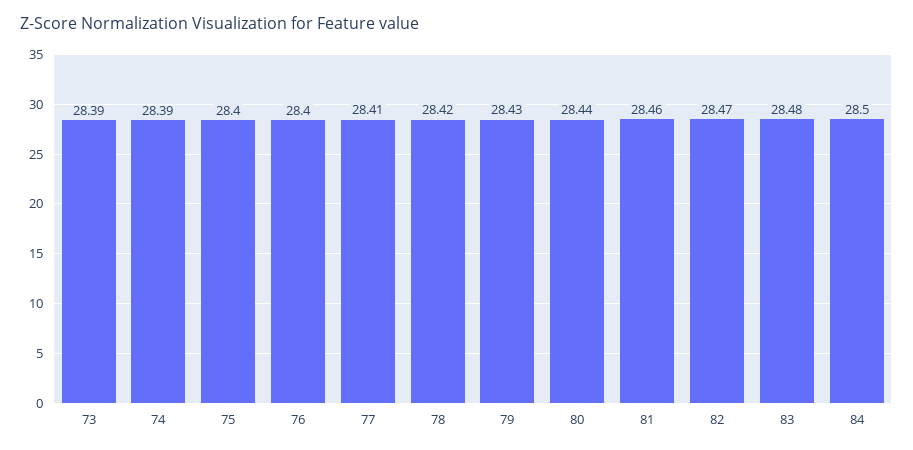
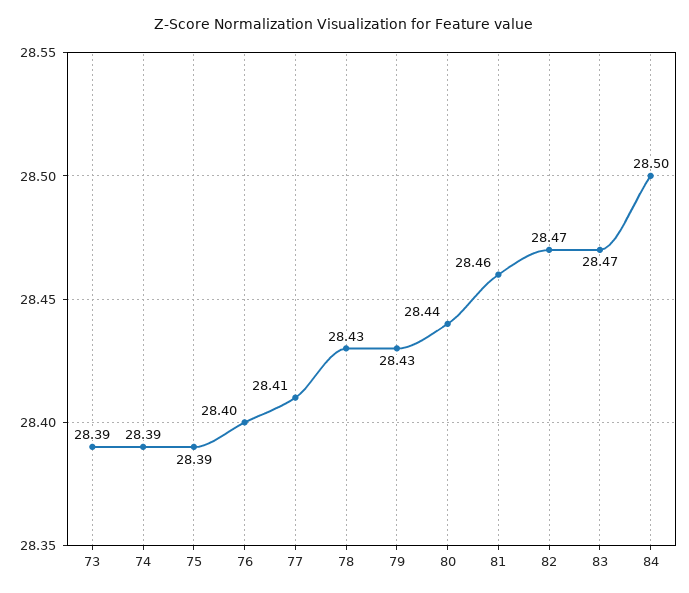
  {
    "73": 28.39,
    "74": 28.39,
-   "75": 28.4,
+   "75": 28.39,
    "76": 28.4,
    "77": 28.41,
-   "78": 28.42,
+   "78": 28.43,
    "79": 28.43,
    "80": 28.44,
    "81": 28.46,
    "82": 28.47,
-   "83": 28.48,
+   "83": 28.47,
    "84": 28.5
  }

